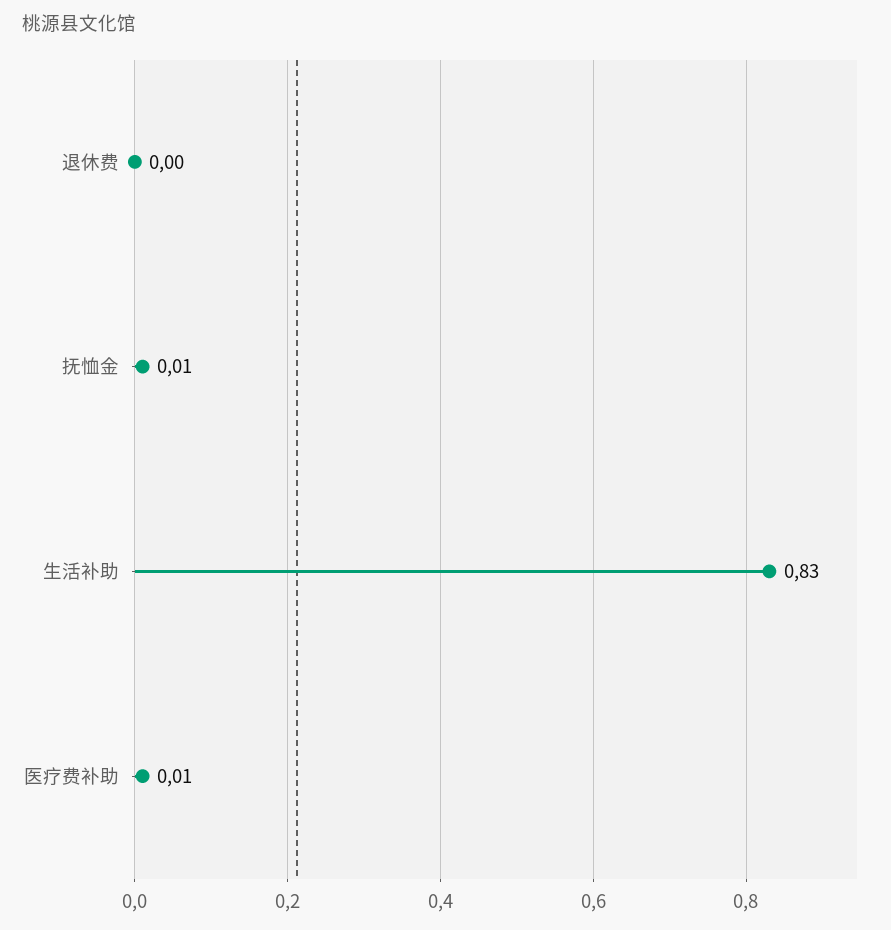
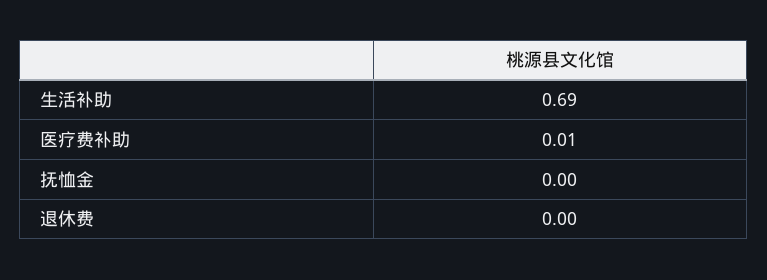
  {
    "退休费": 0,
-   "抚恤金": 0.01,
+   "抚恤金": 0,
-   "生活补助": 0.83,
+   "生活补助": 0.69,
    "医疗费补助": 0.01
  }

